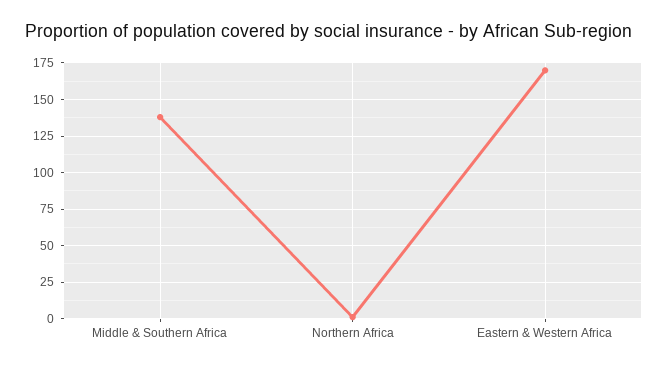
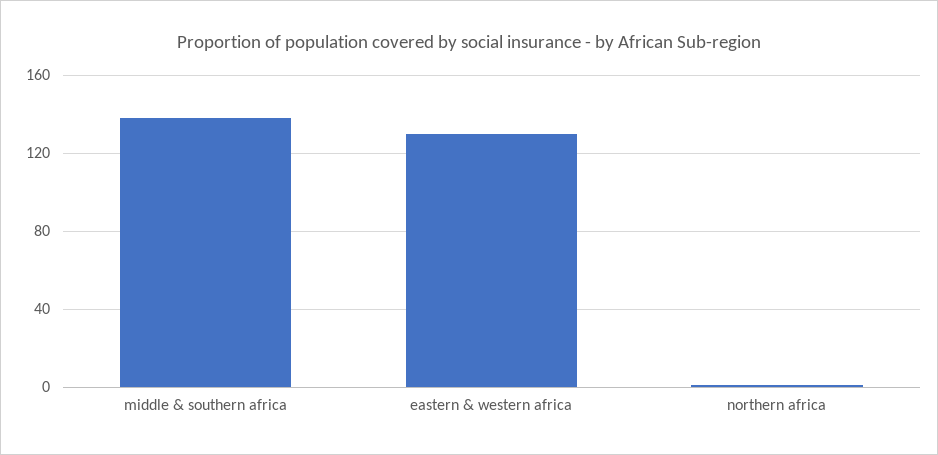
  {
    "Middle & Southern Africa": 140,
    "Northern Africa": 0,
-   "Eastern & Western Africa": 170
+   "Eastern & Western Africa": 130
  }

